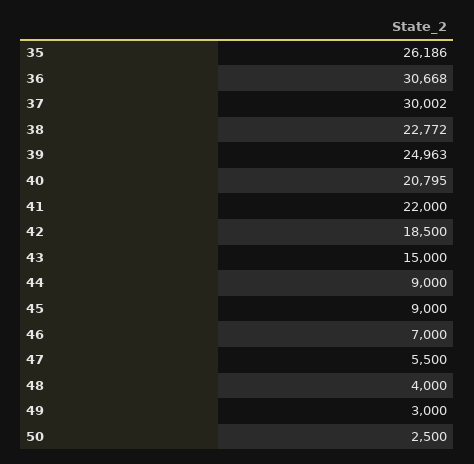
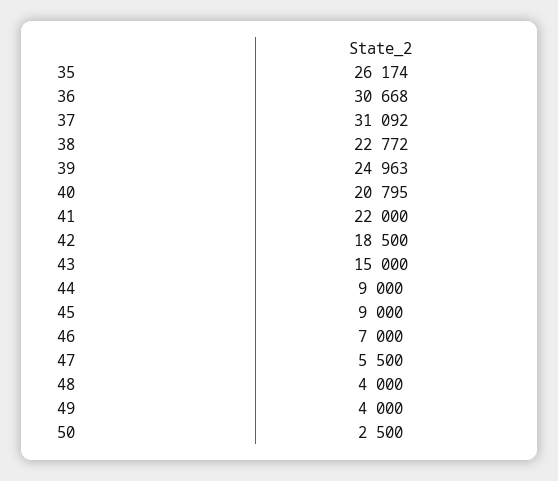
  {
-   "35": 26186,
+   "35": 26174,
    "36": 30668,
-   "37": 30002,
+   "37": 31092,
    "38": 22772,
    "39": 24963,
    "40": 20795,
    "41": 22000,
    "42": 18500,
    "43": 15000,
    "44": 9000,
    "45": 9000,
    "46": 7000,
    "47": 5500,
    "48": 4000,
-   "49": 3000,
+   "49": 4000,
    "50": 2500
  }

